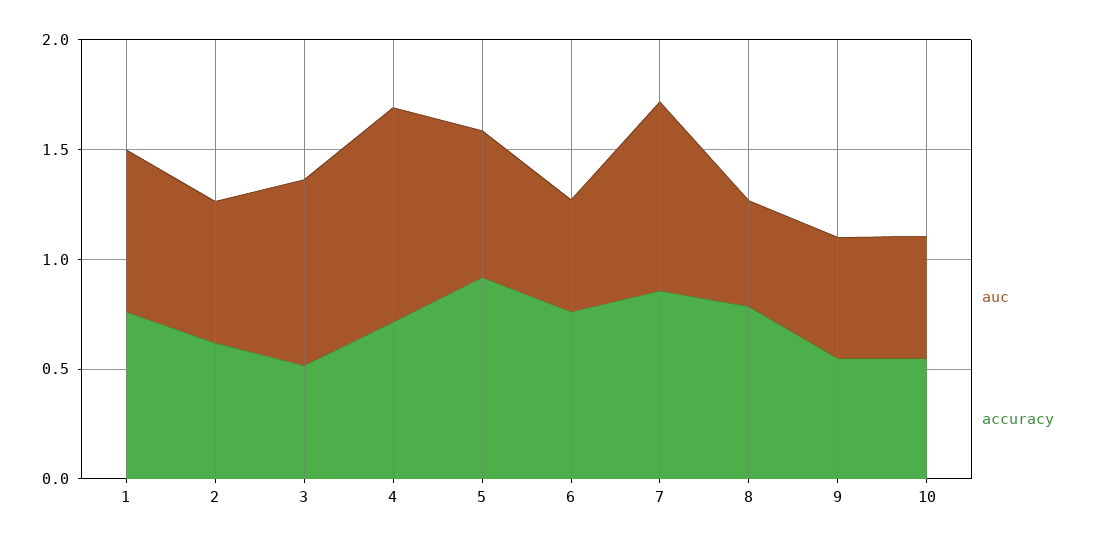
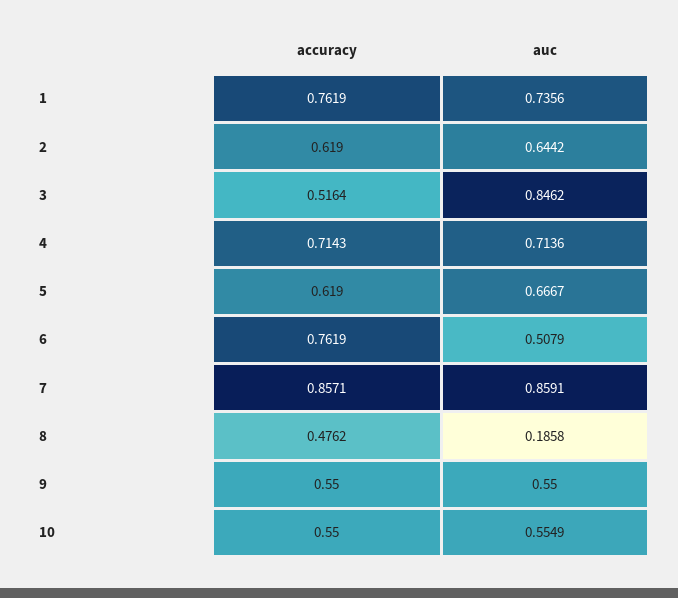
  {
    "auc": {
      "1": 0.7356,
      "2": 0.6442,
      "3": 0.8462,
-     "4": 1,
+     "4": 0.7136,
      "5": 0.6667,
      "6": 0.5079,
      "7": 0.8591,
-     "8": 0.5,
+     "8": 0.1858,
      "9": 0.55,
      "10": 0.5549
    },
    "accuracy": {
      "1": 0.7619,
      "2": 0.619,
      "3": 0.5164,
      "4": 0.7143,
-     "5": 0.9,
+     "5": 0.619,
      "6": 0.7619,
      "7": 0.8571,
-     "8": 0.8,
+     "8": 0.4762,
      "9": 0.55,
      "10": 0.55
    }
  }

